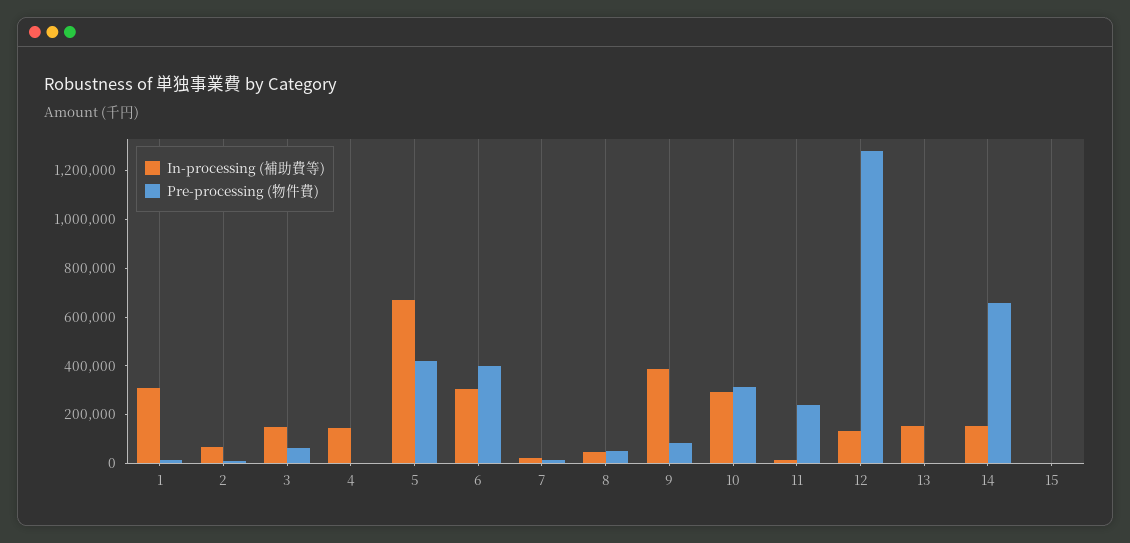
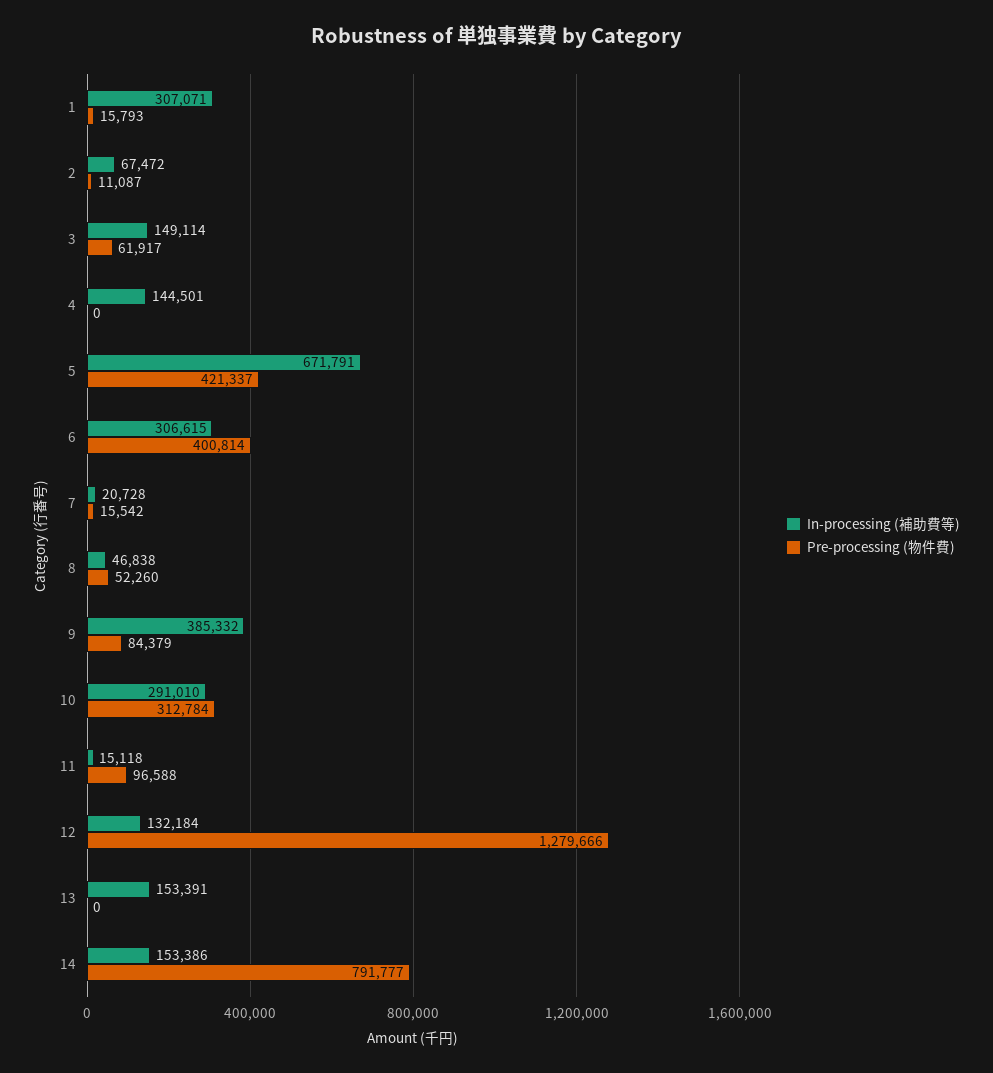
  {
    "In-processing (補助費等)": {
      "1": 307071,
      "2": 67472,
      "3": 149114,
      "4": 144501,
      "5": 671791,
      "6": 306615,
      "7": 20728,
      "8": 46838,
      "9": 385332,
      "10": 291010,
      "11": 15118,
      "12": 132184,
      "13": 153391,
-     "14": 153386,
+     "14": 153386
-     "15": 0
    },
    "Pre-processing (物件費)": {
      "1": 15793,
      "2": 11087,
      "3": 61917,
      "4": 0,
      "5": 421337,
      "6": 400814,
      "7": 15542,
      "8": 52260,
      "9": 84379,
      "10": 312784,
-     "11": 250000,
+     "11": 96588,
      "12": 1279666,
      "13": 0,
-     "14": 650000,
+     "14": 791777
-     "15": 0
    }
  }

